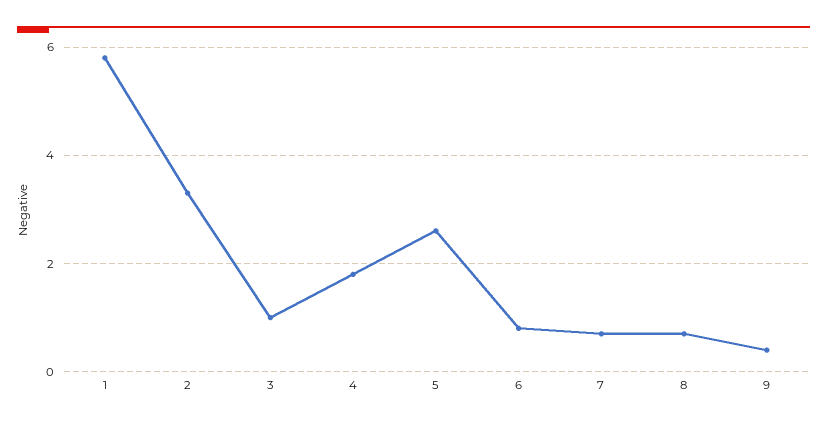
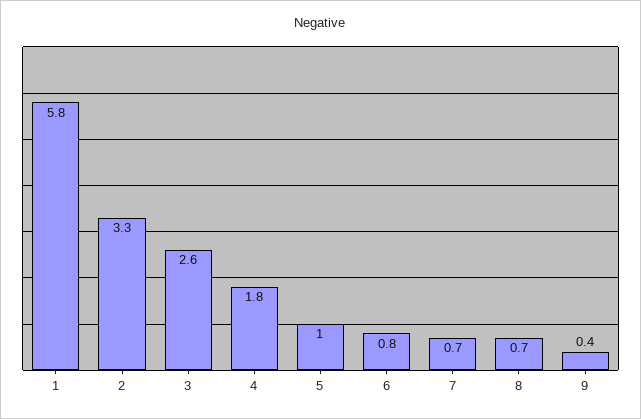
  {
    "1": 5.8,
    "2": 3.3,
-   "3": 1,
+   "3": 2.6,
    "4": 1.8,
-   "5": 2.5,
+   "5": 1,
    "6": 0.8,
    "7": 0.7,
    "8": 0.7,
    "9": 0.4
  }

